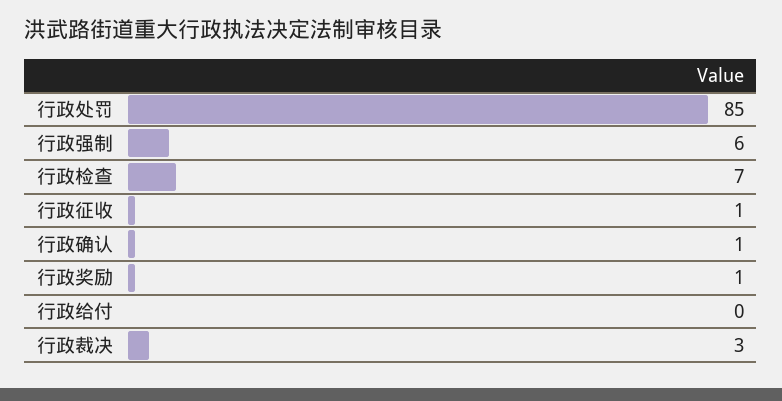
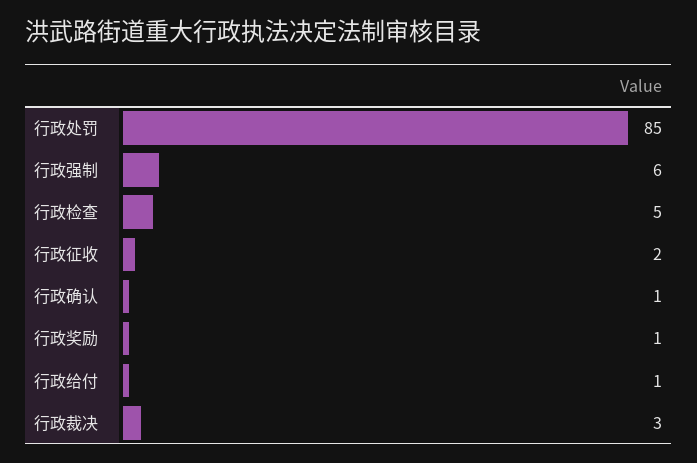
  {
    "行政处罚": 85,
    "行政强制": 6,
-   "行政检查": 7,
+   "行政检查": 5,
-   "行政征收": 1,
+   "行政征收": 2,
    "行政确认": 1,
    "行政奖励": 1,
-   "行政给付": 0,
+   "行政给付": 1,
    "行政裁决": 3
  }

